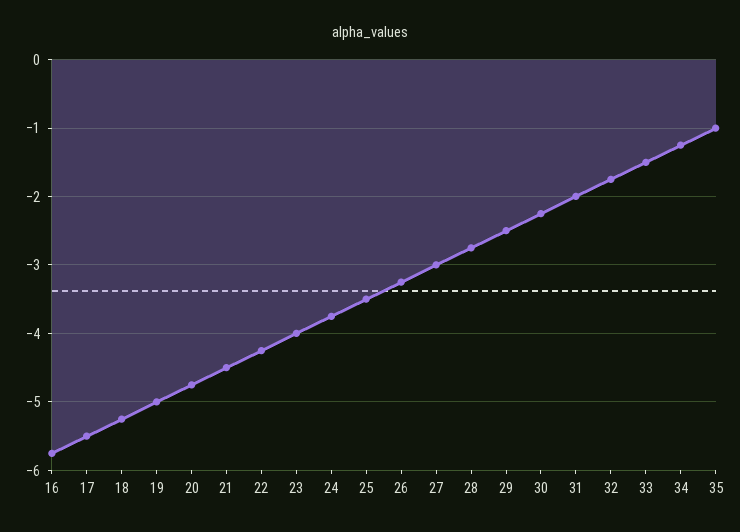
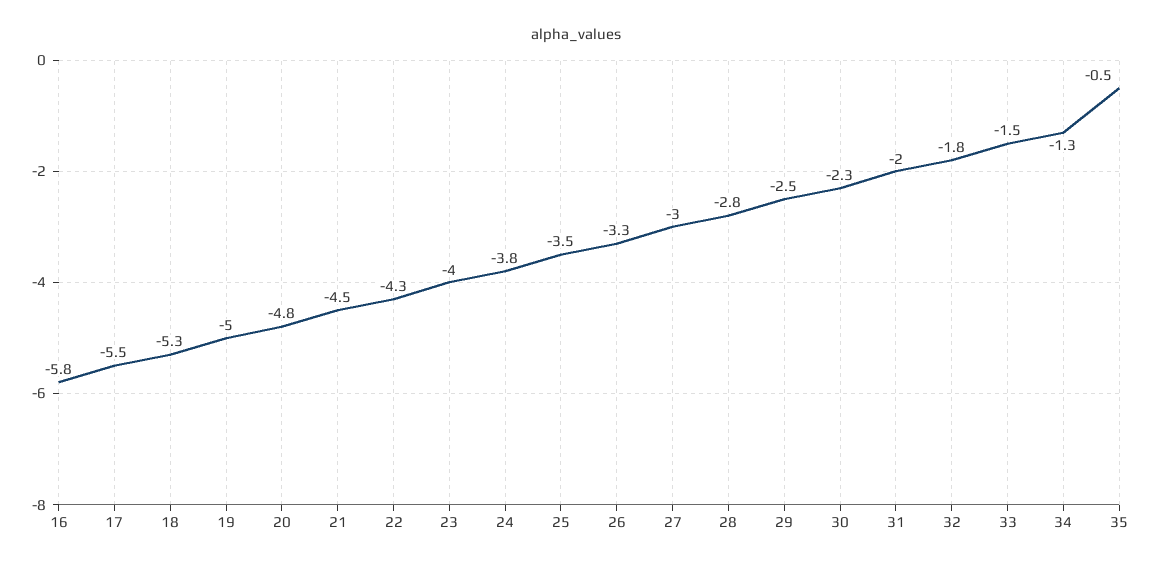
  {
    "16": -5.8,
    "17": -5.5,
    "18": -5.3,
    "19": -5,
    "20": -4.8,
    "21": -4.5,
    "22": -4.3,
    "23": -4,
    "24": -3.8,
    "25": -3.5,
    "26": -3.3,
    "27": -3,
    "28": -2.8,
    "29": -2.5,
    "30": -2.3,
    "31": -2,
    "32": -1.8,
    "33": -1.5,
    "34": -1.3,
-   "35": -1
+   "35": -0.5
  }

